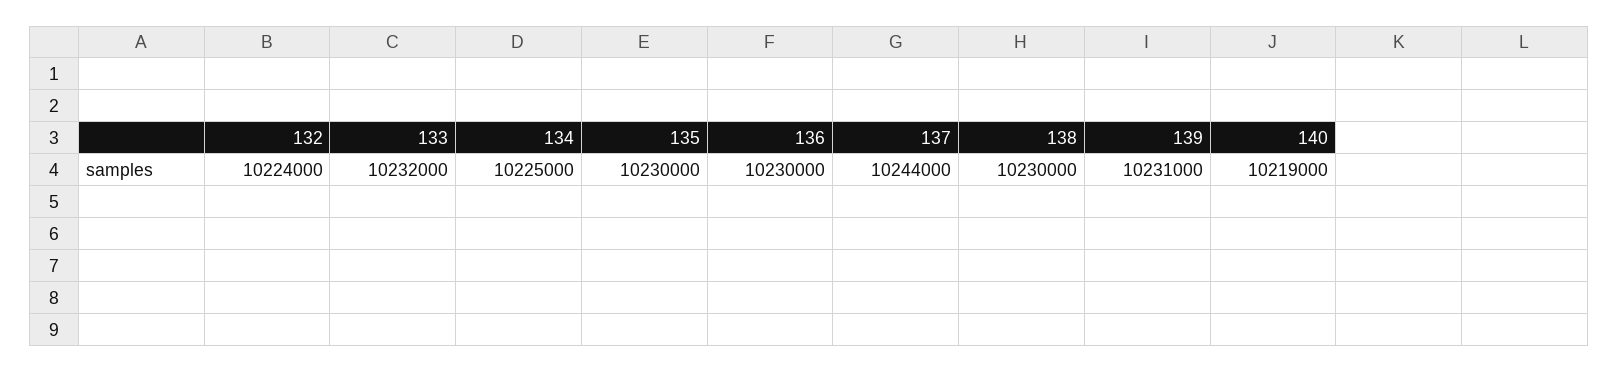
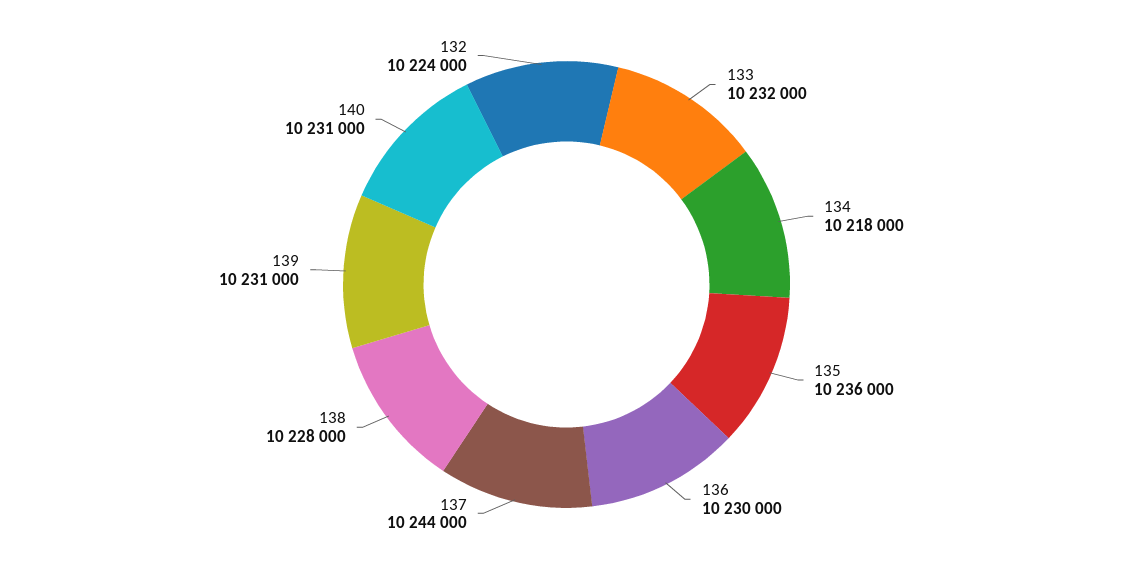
  {
    "132": 10224000,
    "133": 10232000,
-   "134": 10225000,
+   "134": 10218000,
-   "135": 10230000,
+   "135": 10236000,
    "136": 10230000,
    "137": 10244000,
-   "138": 10230000,
+   "138": 10228000,
    "139": 10231000,
-   "140": 10219000
+   "140": 10231000
  }

